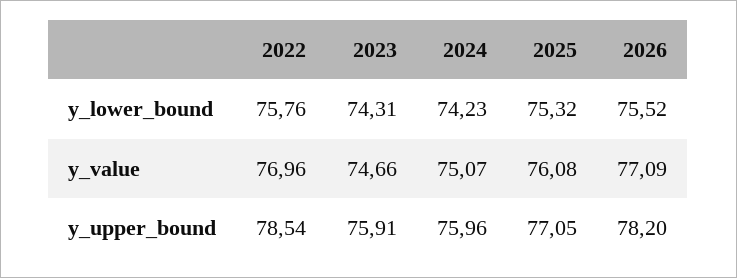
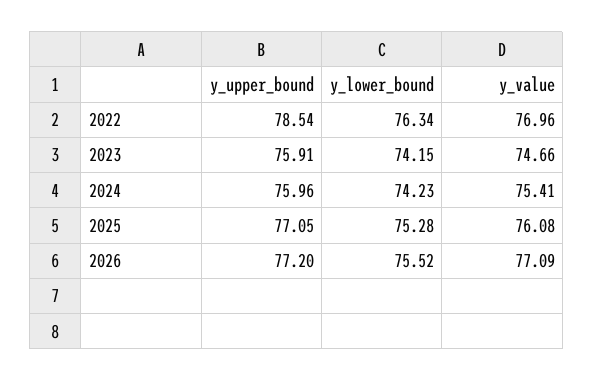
  {
    "2022": {
-     "y_lower_bound": 75.76,
+     "y_lower_bound": 76.34,
      "y_value": 76.96,
      "y_upper_bound": 78.54
    },
    "2023": {
-     "y_lower_bound": 74.31,
+     "y_lower_bound": 74.15,
      "y_value": 74.66,
      "y_upper_bound": 75.91
    },
    "2024": {
      "y_lower_bound": 74.23,
-     "y_value": 75.07,
+     "y_value": 75.41,
      "y_upper_bound": 75.96
    },
    "2025": {
-     "y_lower_bound": 75.32,
+     "y_lower_bound": 75.28,
      "y_value": 76.08,
      "y_upper_bound": 77.05
    },
    "2026": {
      "y_lower_bound": 75.52,
      "y_value": 77.09,
-     "y_upper_bound": 78.2
+     "y_upper_bound": 77.2
    }
  }

